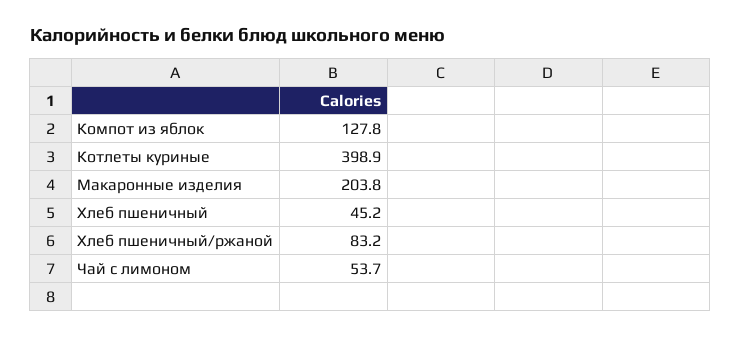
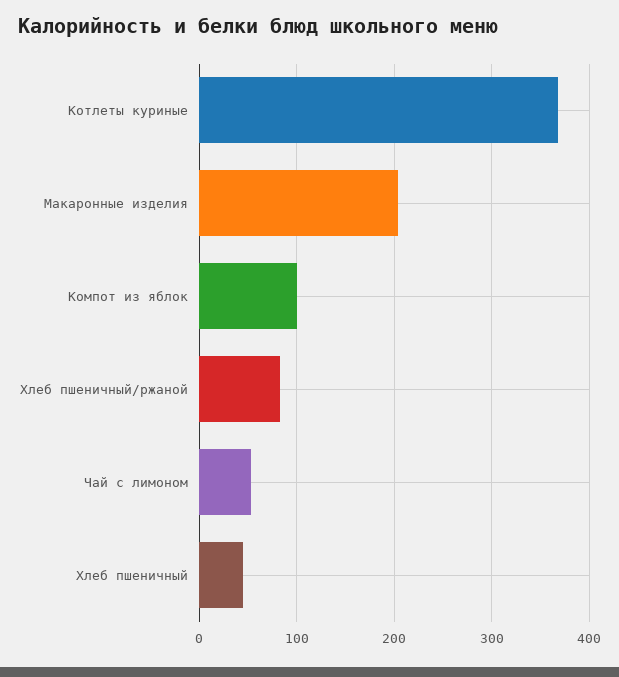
  {
-   "Компот из яблок": 127.8,
+   "Компот из яблок": 100,
-   "Котлеты куриные": 398.9,
+   "Котлеты куриные": 370,
    "Макаронные изделия": 203.8,
    "Хлеб пшеничный": 45.2,
    "Хлеб пшеничный/ржаной": 83.2,
    "Чай с лимоном": 53.7
  }

